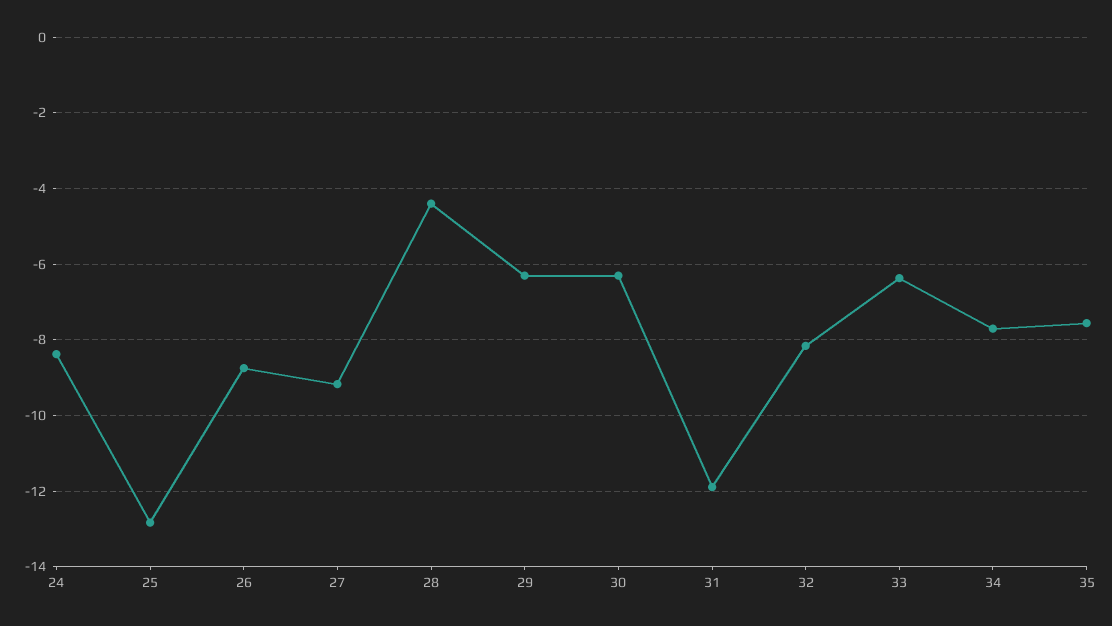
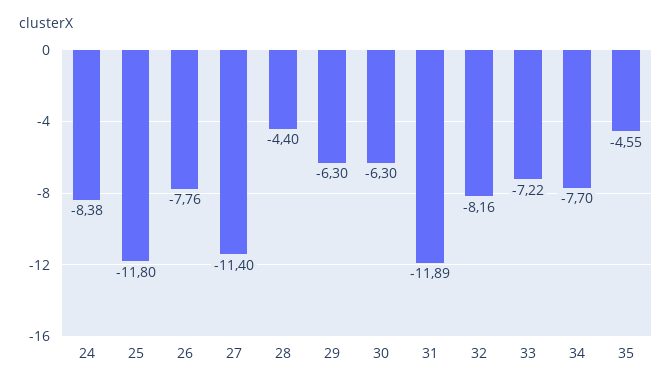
  {
    "24": -8.38,
-   "25": -12.8,
+   "25": -11.8,
-   "26": -8.8,
+   "26": -7.76,
-   "27": -9.2,
+   "27": -11.4,
    "28": -4.4,
    "29": -6.3,
    "30": -6.3,
    "31": -11.89,
    "32": -8.16,
-   "33": -6.4,
+   "33": -7.22,
    "34": -7.7,
-   "35": -7.6
+   "35": -4.55
  }

